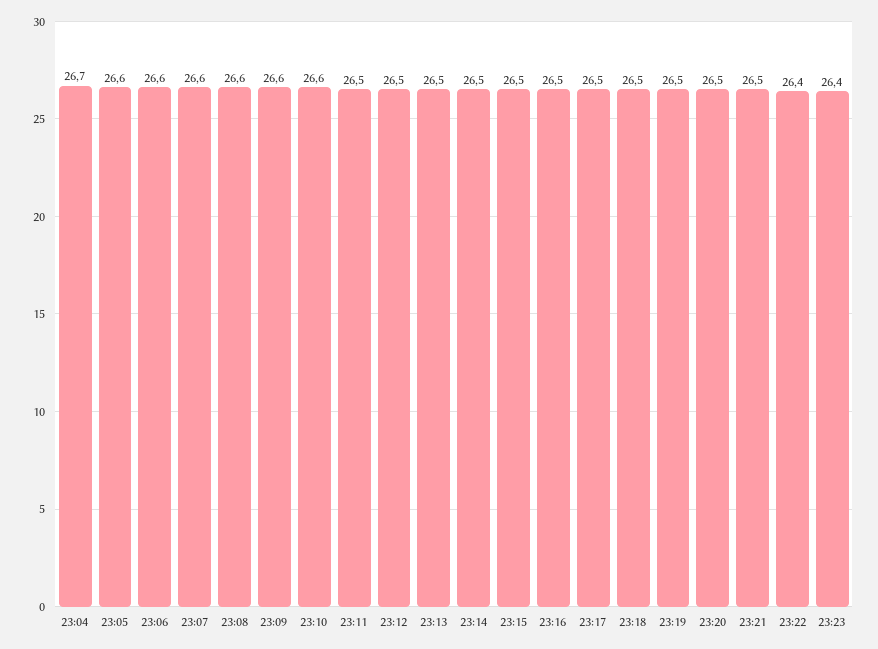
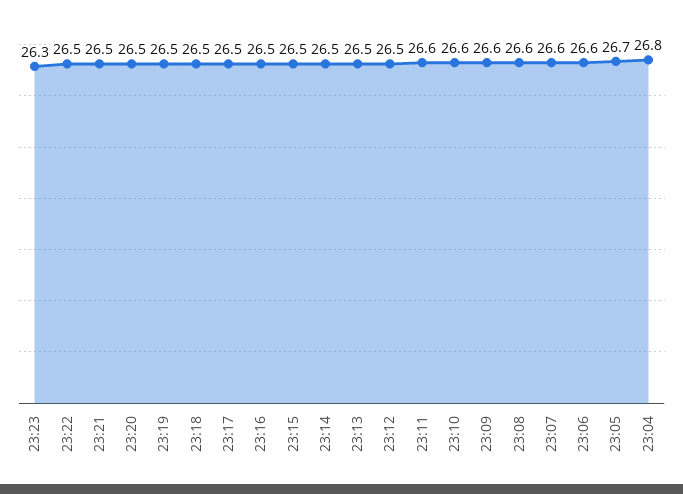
  {
-   "23:04": 26.7,
+   "23:04": 26.8,
-   "23:05": 26.6,
+   "23:05": 26.7,
    "23:06": 26.6,
    "23:07": 26.6,
    "23:08": 26.6,
    "23:09": 26.6,
    "23:10": 26.6,
-   "23:11": 26.5,
+   "23:11": 26.6,
    "23:12": 26.5,
    "23:13": 26.5,
    "23:14": 26.5,
    "23:15": 26.5,
    "23:16": 26.5,
    "23:17": 26.5,
    "23:18": 26.5,
    "23:19": 26.5,
    "23:20": 26.5,
    "23:21": 26.5,
-   "23:22": 26.4,
+   "23:22": 26.5,
-   "23:23": 26.4
+   "23:23": 26.3
  }

